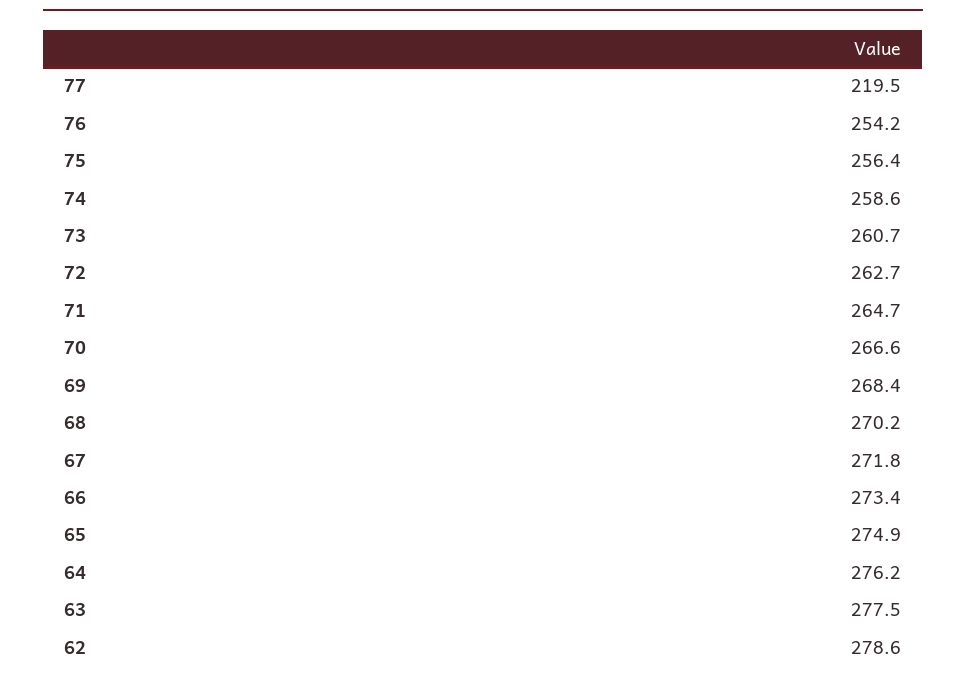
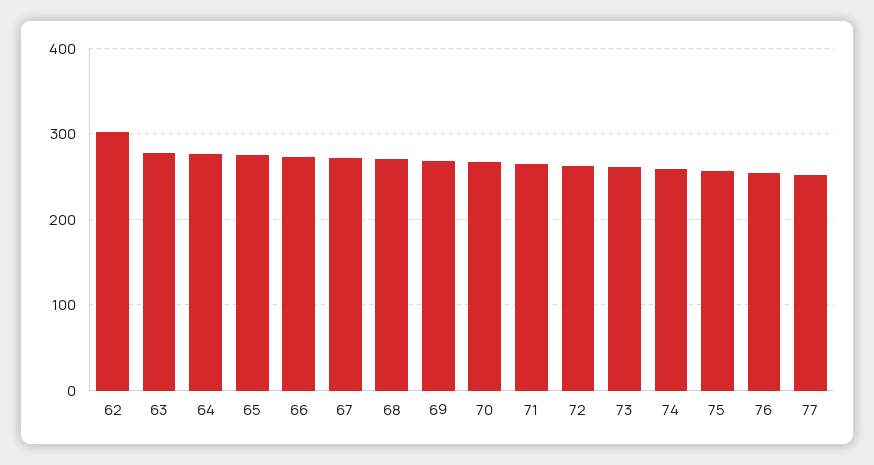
  {
-   "77": 219.5,
+   "77": 250,
    "76": 254.2,
    "75": 256.4,
    "74": 258.6,
    "73": 260.7,
    "72": 262.7,
    "71": 264.7,
    "70": 266.6,
    "69": 268.4,
    "68": 270.2,
    "67": 271.8,
    "66": 273.4,
    "65": 274.9,
    "64": 276.2,
    "63": 277.5,
-   "62": 278.6
+   "62": 300
  }

